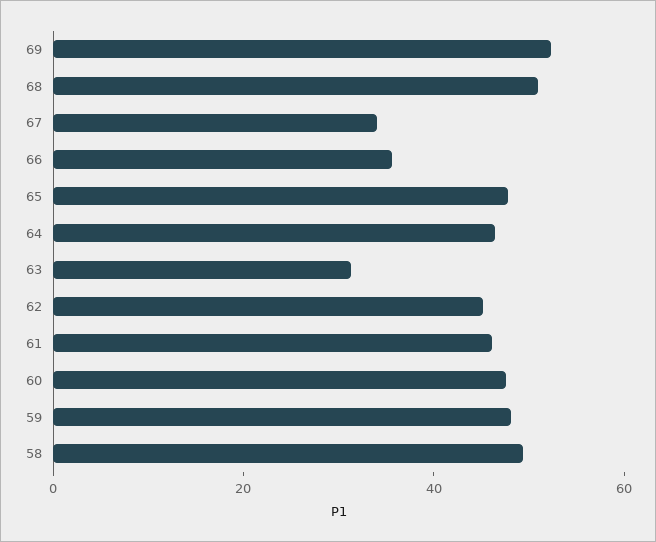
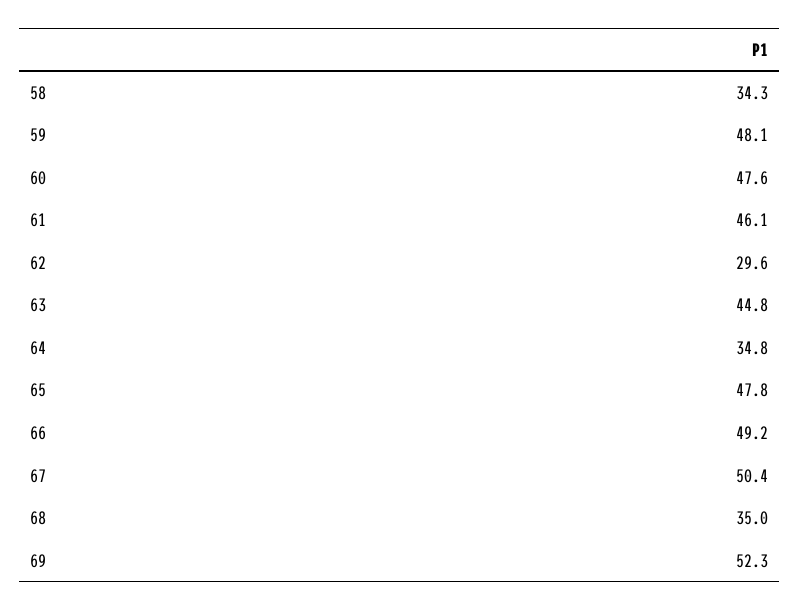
  {
    "69": 52.3,
-   "68": 50,
+   "68": 35,
-   "67": 35,
+   "67": 50.4,
-   "66": 35,
+   "66": 49.2,
    "65": 47.8,
-   "64": 45,
+   "64": 34.8,
-   "63": 30,
+   "63": 44.8,
-   "62": 45,
+   "62": 29.6,
    "61": 46.1,
    "60": 47.6,
    "59": 48.1,
-   "58": 50
+   "58": 34.3
  }

